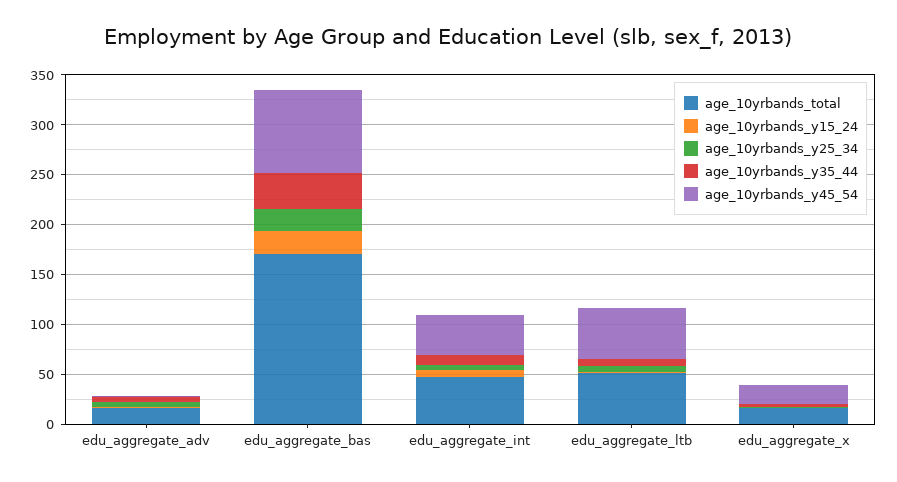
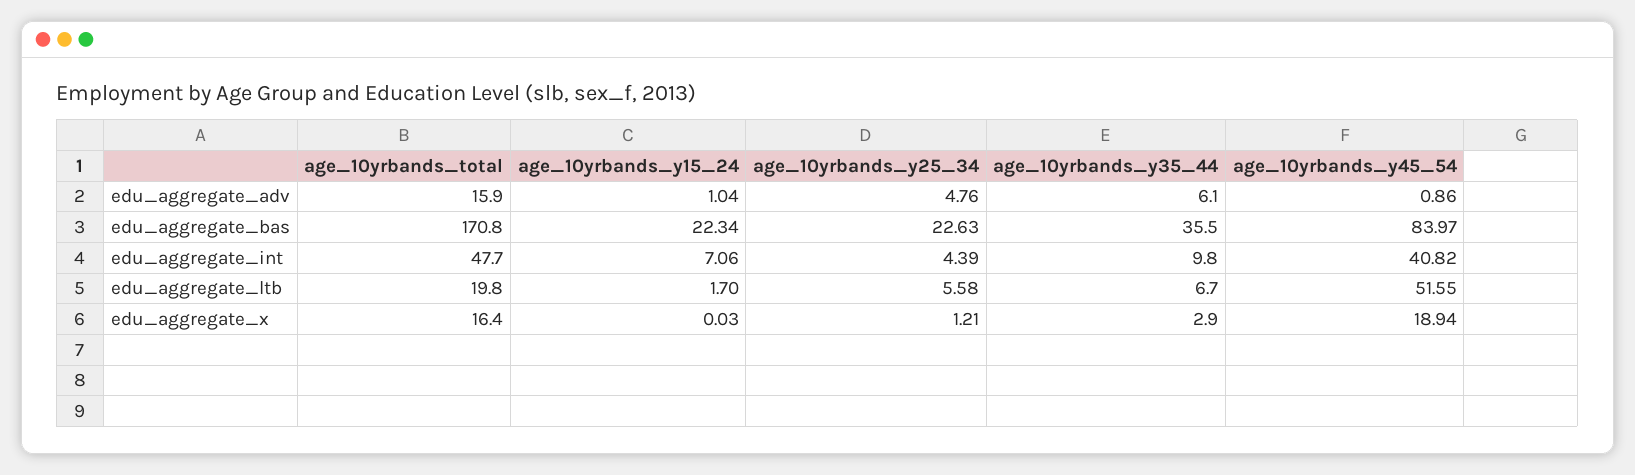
  {
    "age_10yrbands_total": {
      "edu_aggregate_adv": 15.9,
      "edu_aggregate_bas": 170.8,
      "edu_aggregate_int": 47.7,
-     "edu_aggregate_ltb": 50,
+     "edu_aggregate_ltb": 19.8,
      "edu_aggregate_x": 16.4
    },
    "age_10yrbands_y15_24": {
      "edu_aggregate_adv": 1.04,
      "edu_aggregate_bas": 22.34,
      "edu_aggregate_int": 7.06,
      "edu_aggregate_ltb": 1.7,
      "edu_aggregate_x": 0.03
    },
    "age_10yrbands_y25_34": {
      "edu_aggregate_adv": 4.76,
      "edu_aggregate_bas": 22.63,
      "edu_aggregate_int": 4.39,
      "edu_aggregate_ltb": 5.58,
      "edu_aggregate_x": 1.21
    },
    "age_10yrbands_y35_44": {
      "edu_aggregate_adv": 6.1,
      "edu_aggregate_bas": 35.5,
      "edu_aggregate_int": 9.8,
      "edu_aggregate_ltb": 6.7,
      "edu_aggregate_x": 2.9
    },
    "age_10yrbands_y45_54": {
      "edu_aggregate_adv": 0.86,
      "edu_aggregate_bas": 83.97,
      "edu_aggregate_int": 40.82,
      "edu_aggregate_ltb": 51.55,
      "edu_aggregate_x": 18.94
    }
  }

